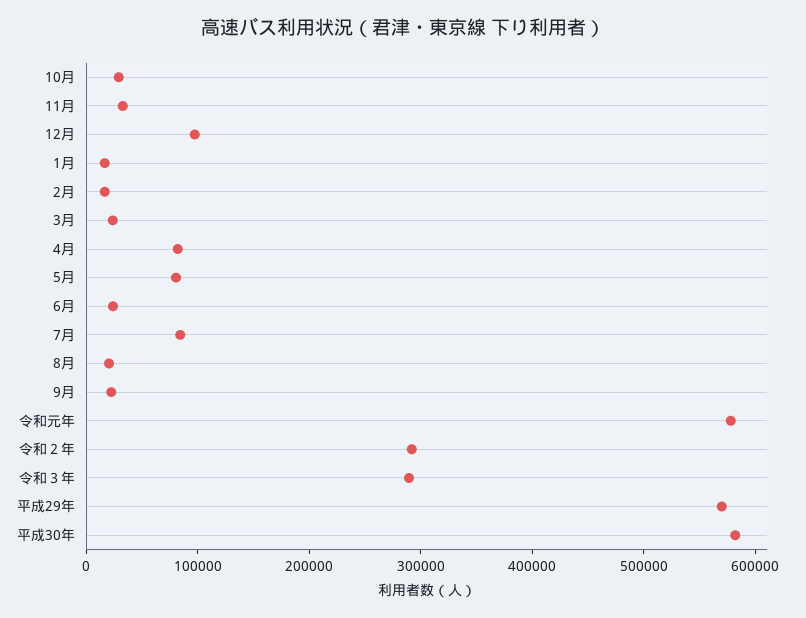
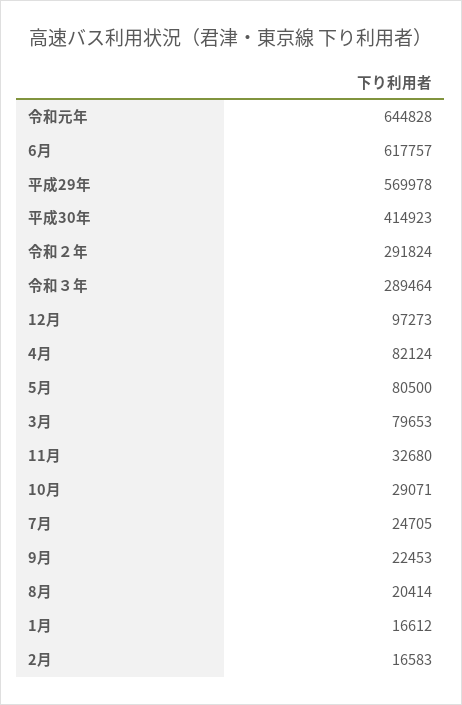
  {
    "10月": 29071,
    "11月": 32680,
    "12月": 97273,
    "1月": 16612,
    "2月": 16583,
-   "3月": 20000,
+   "3月": 79653,
    "4月": 82124,
    "5月": 80500,
-   "6月": 20000,
+   "6月": 617757,
-   "7月": 80000,
+   "7月": 24705,
    "8月": 20414,
    "9月": 22453,
-   "令和元年": 580000,
+   "令和元年": 644828,
    "令和２年": 291824,
    "令和３年": 289464,
    "平成29年": 569978,
-   "平成30年": 580000
+   "平成30年": 414923
  }

